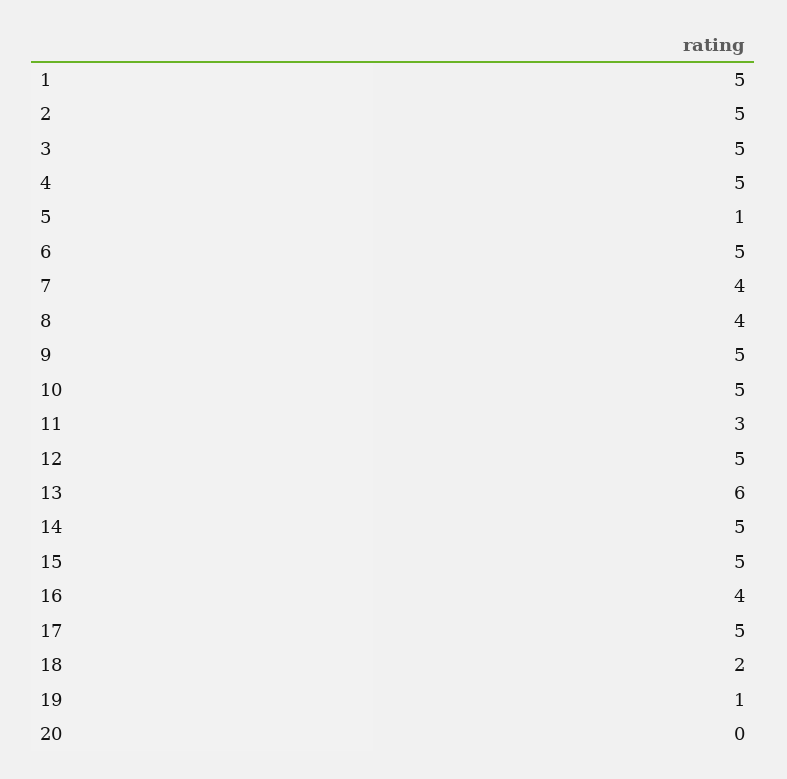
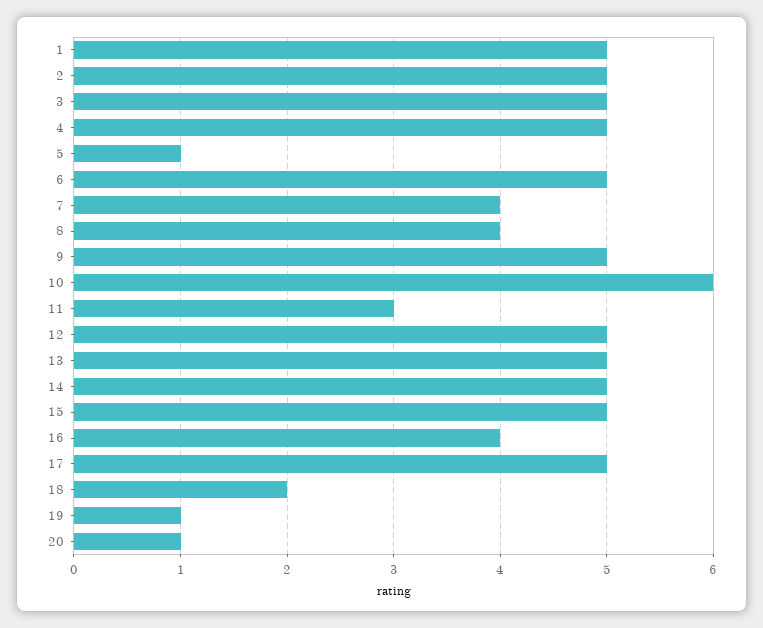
  {
    "1": 5,
    "2": 5,
    "3": 5,
    "4": 5,
    "5": 1,
    "6": 5,
    "7": 4,
    "8": 4,
    "9": 5,
-   "10": 5,
+   "10": 6,
    "11": 3,
    "12": 5,
-   "13": 6,
+   "13": 5,
    "14": 5,
    "15": 5,
    "16": 4,
    "17": 5,
    "18": 2,
    "19": 1,
-   "20": 0
+   "20": 1
  }

